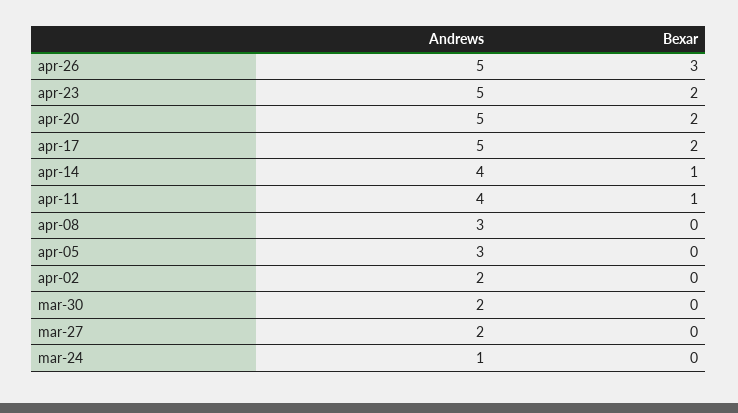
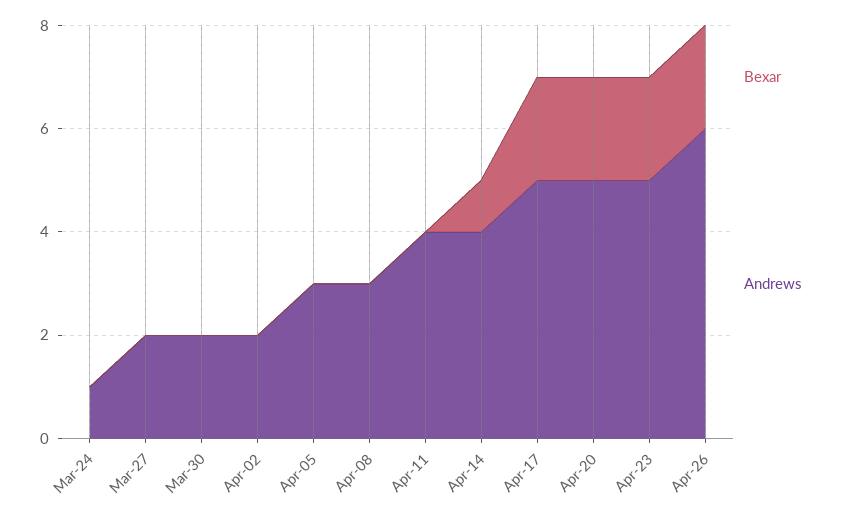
  {
    "Andrews": {
-     "apr-26": 5,
+     "apr-26": 6,
      "apr-23": 5,
      "apr-20": 5,
      "apr-17": 5,
      "apr-14": 4,
      "apr-11": 4,
      "apr-08": 3,
      "apr-05": 3,
      "apr-02": 2,
      "mar-30": 2,
      "mar-27": 2,
      "mar-24": 1
    },
    "Bexar": {
-     "apr-26": 3,
+     "apr-26": 2,
      "apr-23": 2,
      "apr-20": 2,
      "apr-17": 2,
      "apr-14": 1,
-     "apr-11": 1,
+     "apr-11": 0,
      "apr-08": 0,
      "apr-05": 0,
      "apr-02": 0,
      "mar-30": 0,
      "mar-27": 0,
      "mar-24": 0
    }
  }

